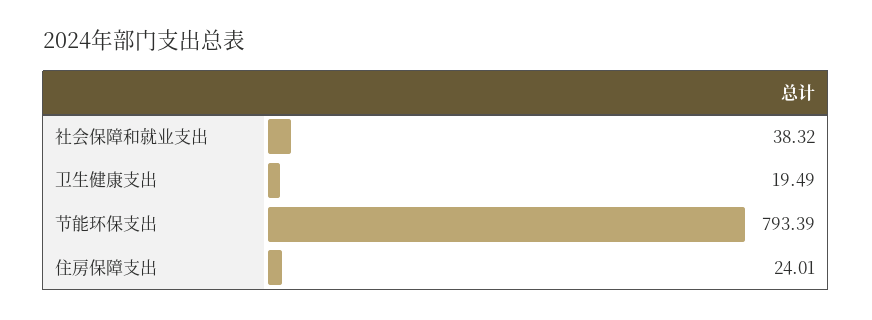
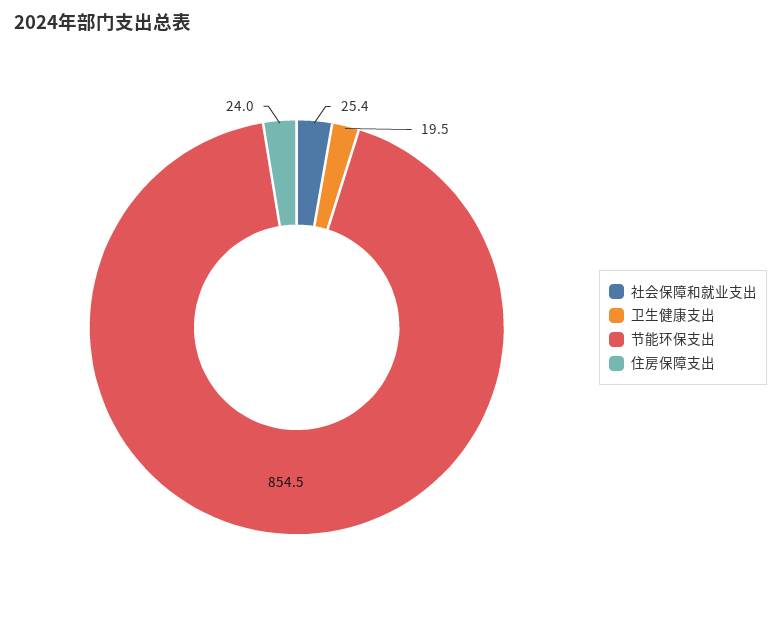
  {
-   "社会保障和就业支出": 38.32,
+   "社会保障和就业支出": 25.4,
    "卫生健康支出": 19.49,
-   "节能环保支出": 793.39,
+   "节能环保支出": 854.5,
    "住房保障支出": 24.01
  }

